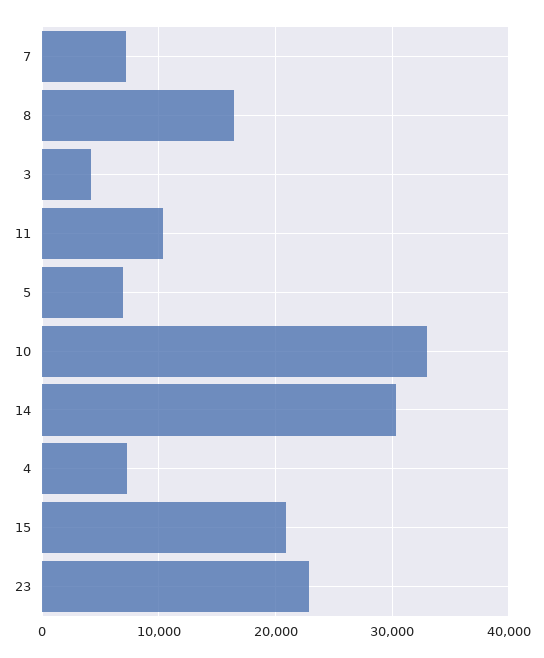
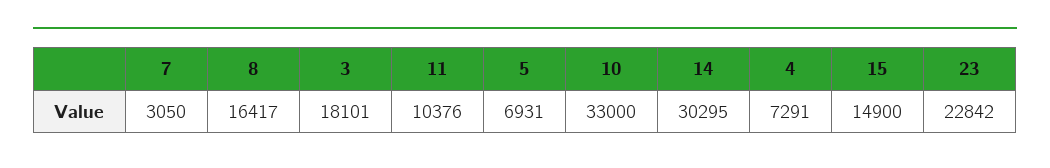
  {
-   "7": 7000,
+   "7": 3050,
    "8": 16417,
-   "3": 4000,
+   "3": 18101,
    "11": 10376,
    "5": 6931,
    "10": 33000,
    "14": 30295,
    "4": 7291,
-   "15": 21000,
+   "15": 14900,
    "23": 22842
  }

